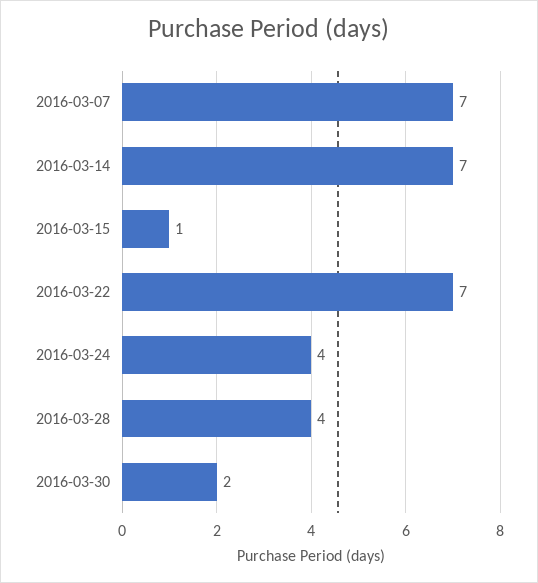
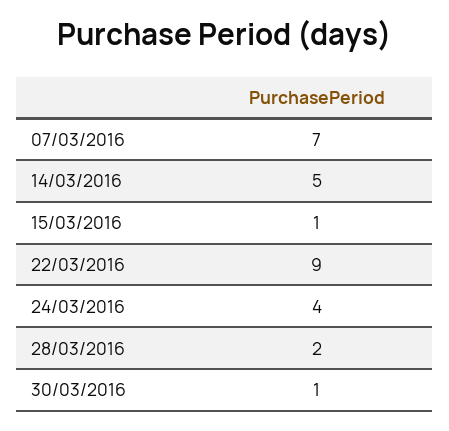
  {
    "2016-03-07": 7,
-   "2016-03-14": 7,
+   "2016-03-14": 5,
    "2016-03-15": 1,
-   "2016-03-22": 7,
+   "2016-03-22": 9,
    "2016-03-24": 4,
-   "2016-03-28": 4,
+   "2016-03-28": 2,
-   "2016-03-30": 2
+   "2016-03-30": 1
  }

